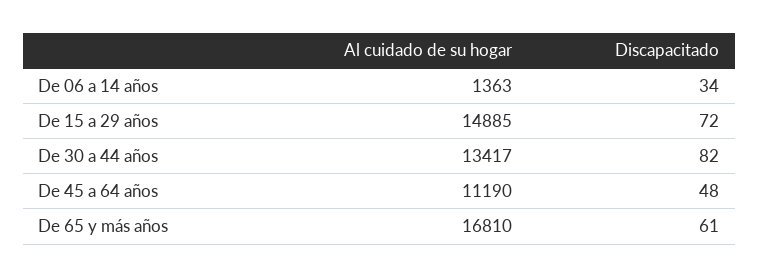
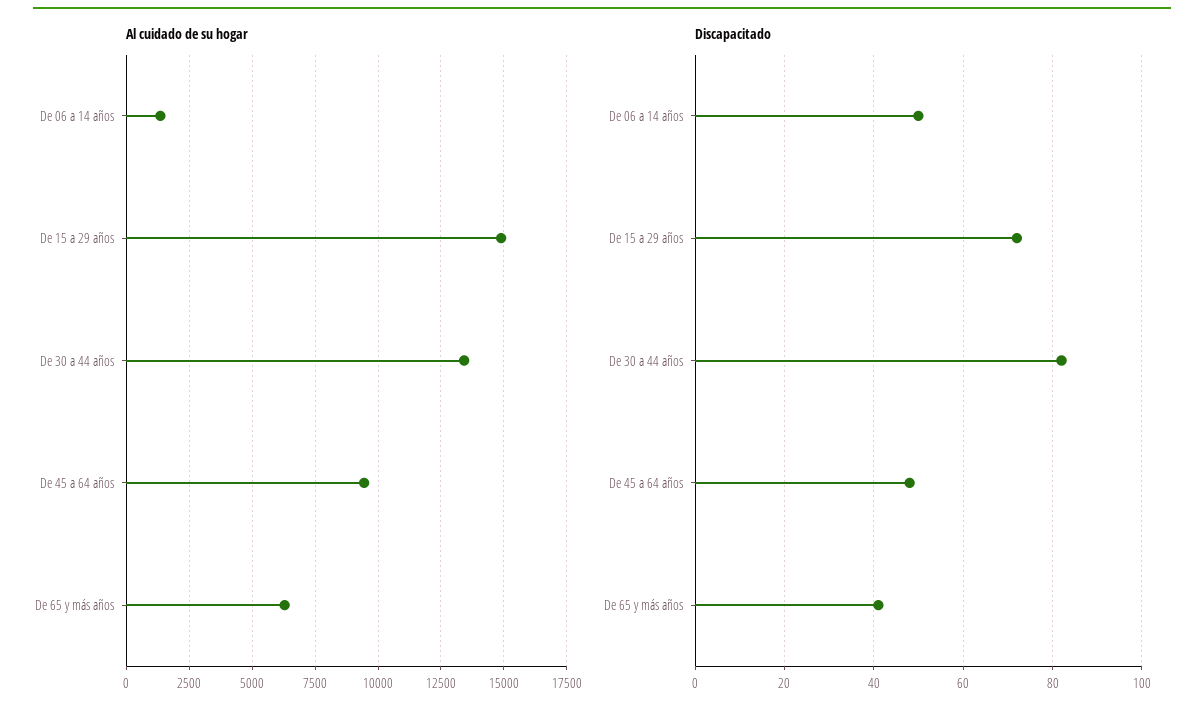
  {
    "Al cuidado de su hogar": {
      "De 06 a 14 años": 1363,
      "De 15 a 29 años": 14885,
      "De 30 a 44 años": 13417,
-     "De 45 a 64 años": 11190,
+     "De 45 a 64 años": 9500,
-     "De 65 y más años": 16810
+     "De 65 y más años": 6250
    },
    "Discapacitado": {
-     "De 06 a 14 años": 34,
+     "De 06 a 14 años": 50,
      "De 15 a 29 años": 72,
      "De 30 a 44 años": 82,
      "De 45 a 64 años": 48,
-     "De 65 y más años": 61
+     "De 65 y más años": 40
    }
  }

